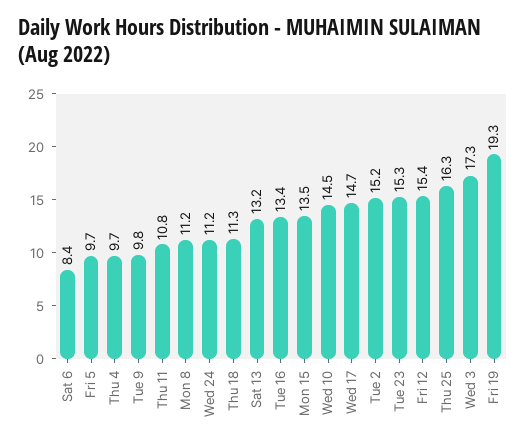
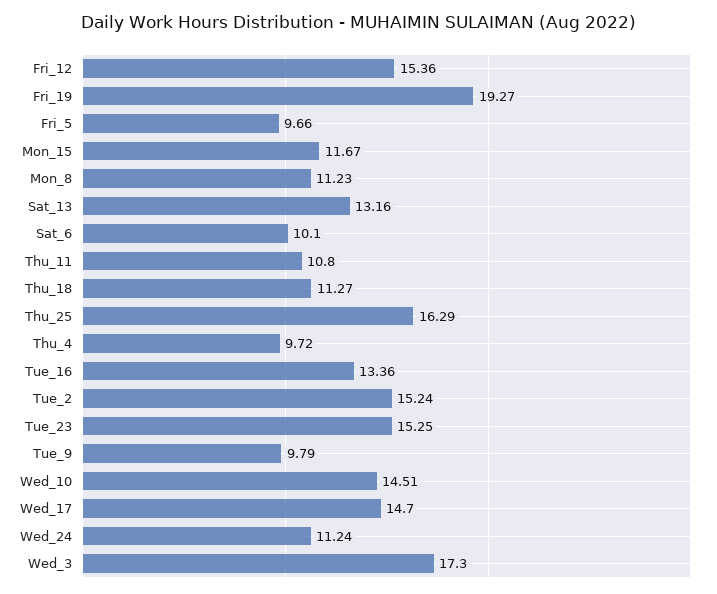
  {
-   "Sat 6": 8.4,
+   "Sat 6": 10.1,
    "Fri 5": 9.66,
    "Thu 4": 9.72,
    "Tue 9": 9.79,
    "Thu 11": 10.8,
    "Mon 8": 11.23,
    "Wed 24": 11.24,
    "Thu 18": 11.27,
    "Sat 13": 13.16,
    "Tue 16": 13.36,
-   "Mon 15": 13.5,
+   "Mon 15": 11.67,
    "Wed 10": 14.51,
    "Wed 17": 14.7,
    "Tue 2": 15.24,
    "Tue 23": 15.25,
    "Fri 12": 15.36,
    "Thu 25": 16.29,
    "Wed 3": 17.3,
    "Fri 19": 19.27
  }

